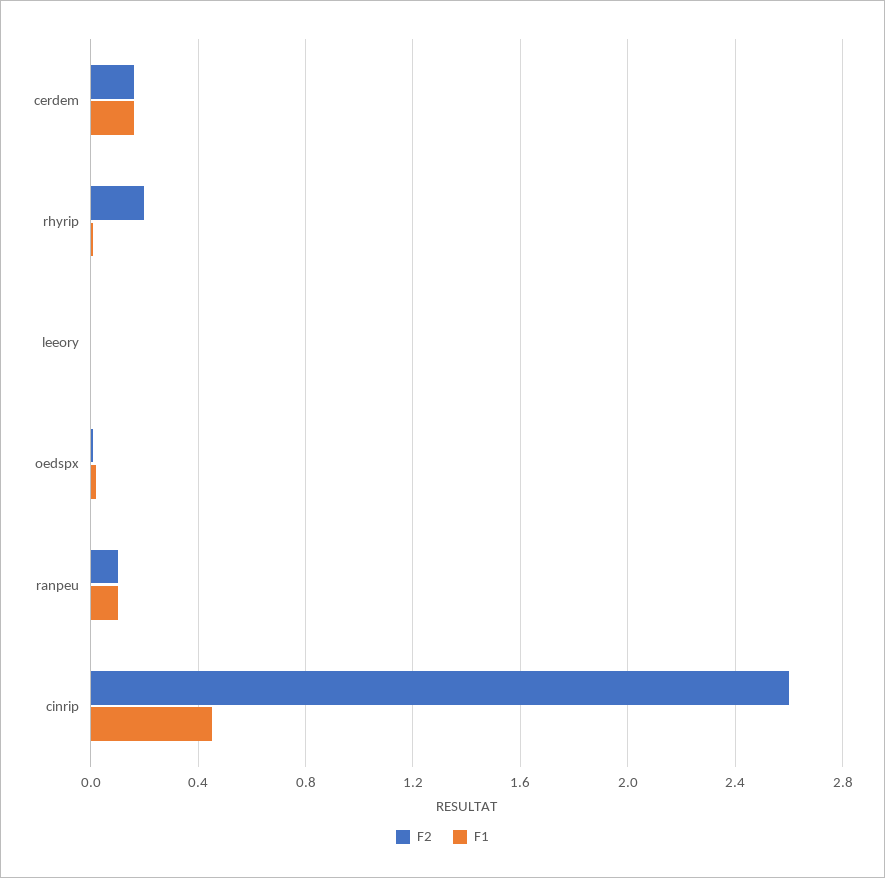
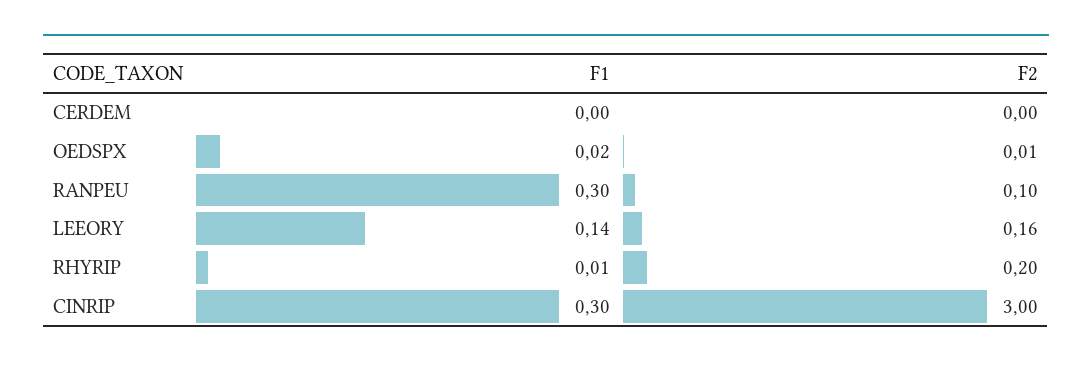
  {
    "F2": {
-     "cerdem": 0.15,
+     "cerdem": 0,
      "rhyrip": 0.2,
-     "leeory": 0,
+     "leeory": 0.16,
      "oedspx": 0.01,
      "ranpeu": 0.1,
-     "cinrip": 2.6
+     "cinrip": 3
    },
    "F1": {
-     "cerdem": 0.15,
+     "cerdem": 0,
      "rhyrip": 0.01,
-     "leeory": 0,
+     "leeory": 0.14,
      "oedspx": 0.02,
-     "ranpeu": 0.1,
+     "ranpeu": 0.3,
-     "cinrip": 0.45
+     "cinrip": 0.3
    }
  }

